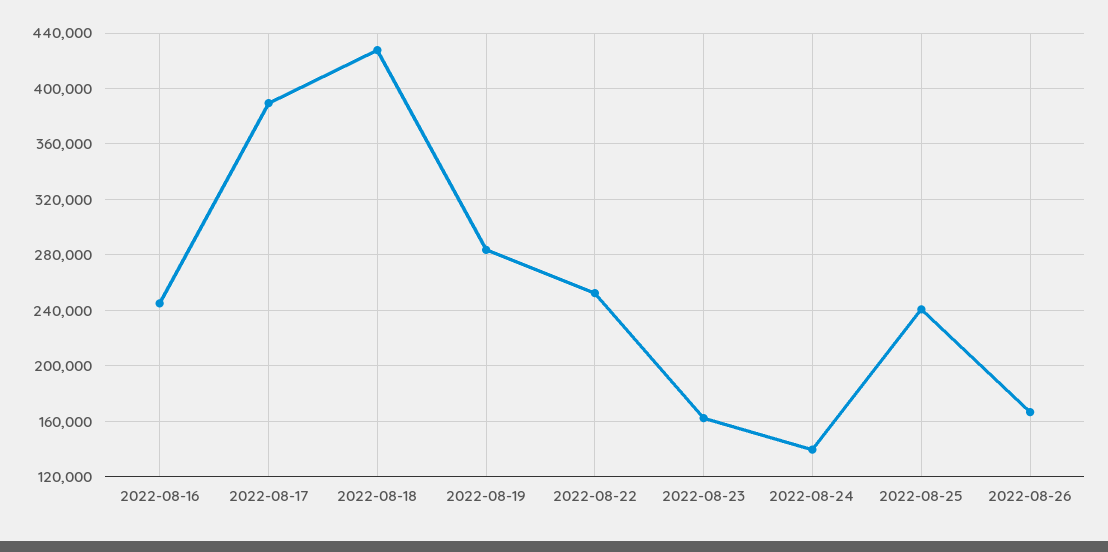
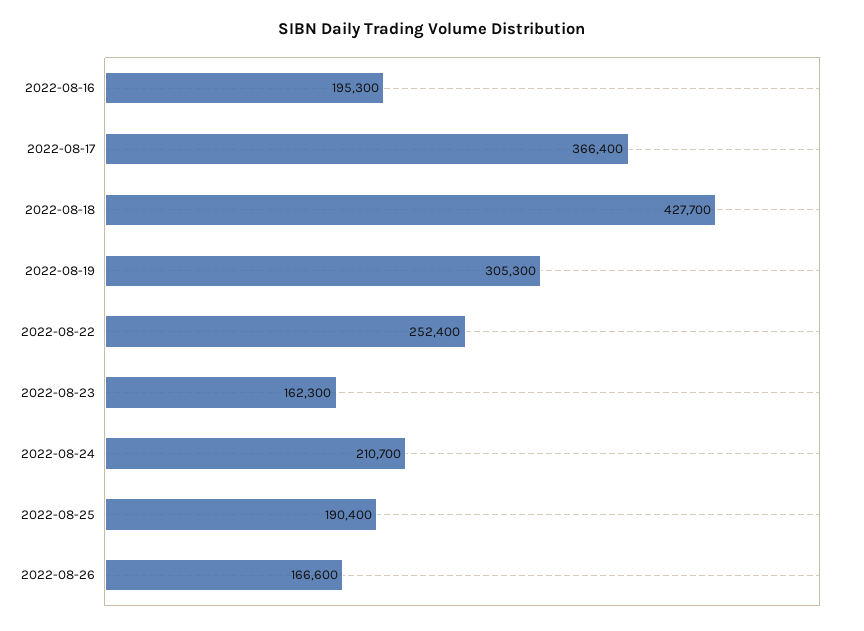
  {
-   "2022-08-16": 245000,
+   "2022-08-16": 195300,
-   "2022-08-17": 390000,
+   "2022-08-17": 366400,
    "2022-08-18": 427700,
-   "2022-08-19": 285000,
+   "2022-08-19": 305300,
    "2022-08-22": 252400,
    "2022-08-23": 162300,
-   "2022-08-24": 140000,
+   "2022-08-24": 210700,
-   "2022-08-25": 240000,
+   "2022-08-25": 190400,
    "2022-08-26": 166600
  }

